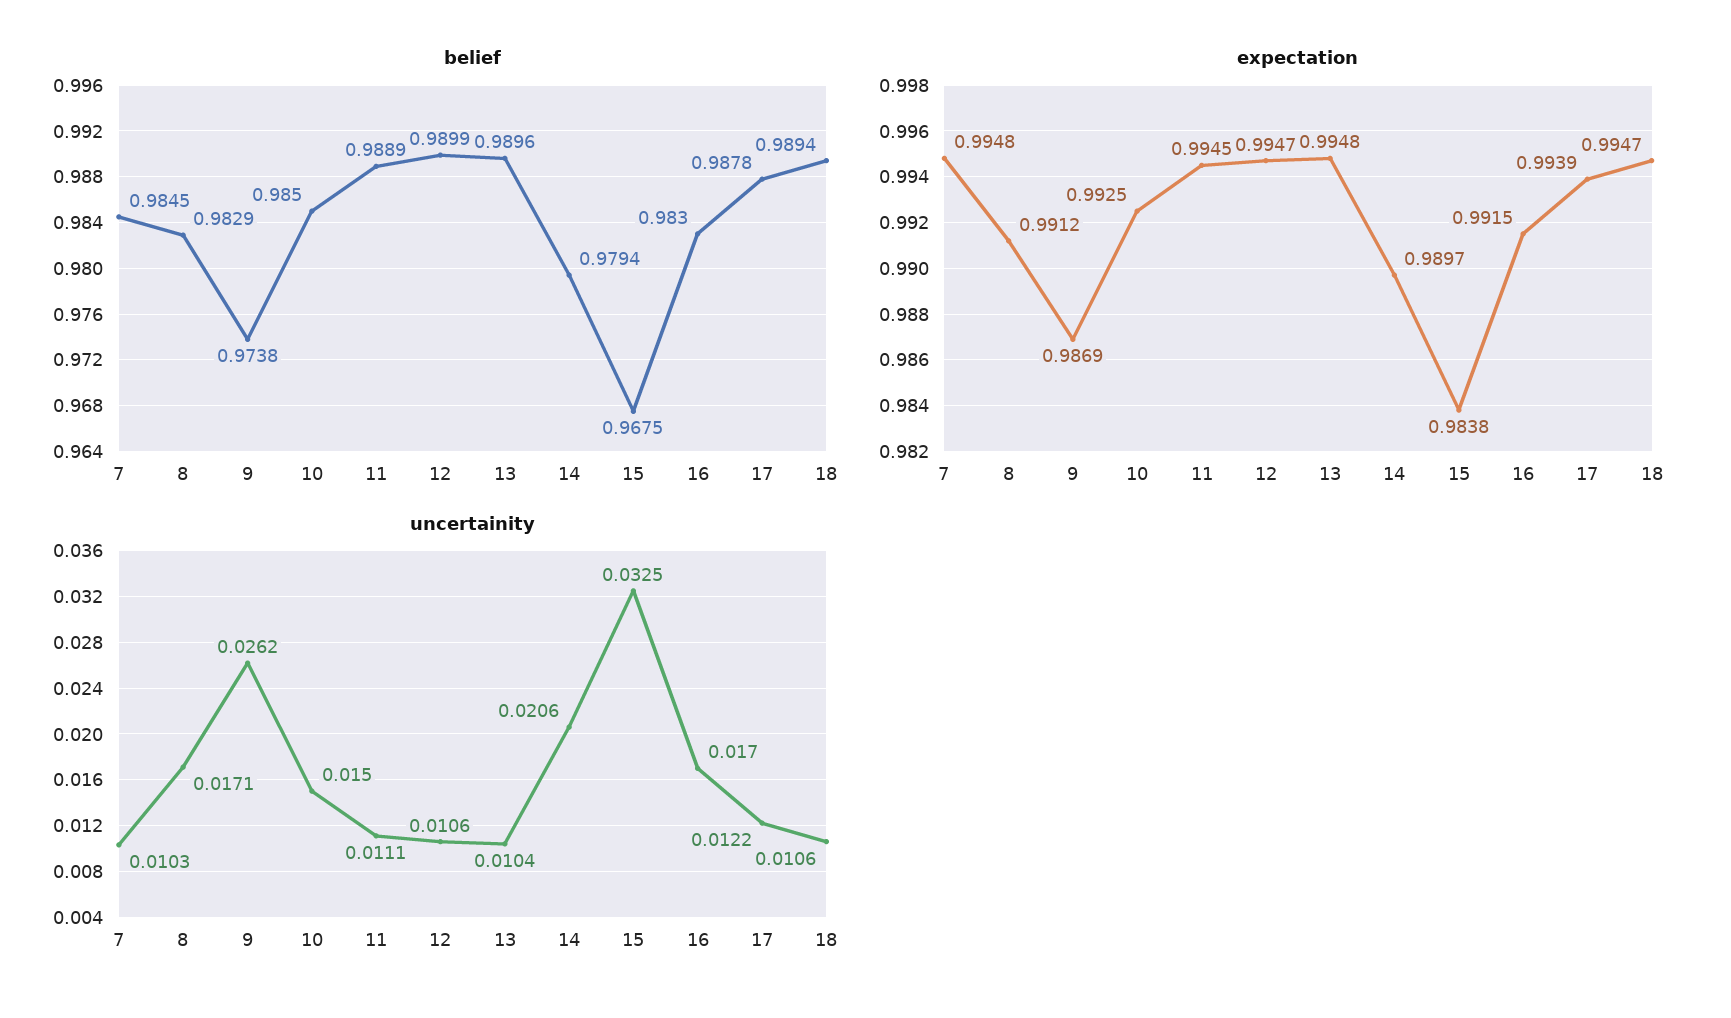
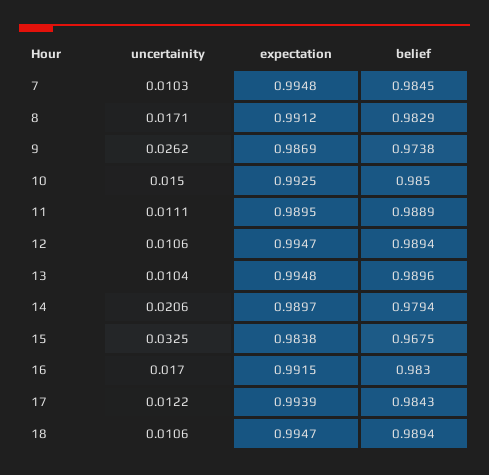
  {
    "belief": {
      "7": 0.9845,
      "8": 0.9829,
      "9": 0.9738,
      "10": 0.985,
      "11": 0.9889,
-     "12": 0.9899,
+     "12": 0.9894,
      "13": 0.9896,
      "14": 0.9794,
      "15": 0.9675,
      "16": 0.983,
-     "17": 0.9878,
+     "17": 0.9843,
      "18": 0.9894
    },
    "expectation": {
      "7": 0.9948,
      "8": 0.9912,
      "9": 0.9869,
      "10": 0.9925,
-     "11": 0.9945,
+     "11": 0.9895,
      "12": 0.9947,
      "13": 0.9948,
      "14": 0.9897,
      "15": 0.9838,
      "16": 0.9915,
      "17": 0.9939,
      "18": 0.9947
    },
    "uncertainity": {
      "7": 0.0103,
      "8": 0.0171,
      "9": 0.0262,
      "10": 0.015,
      "11": 0.0111,
      "12": 0.0106,
      "13": 0.0104,
      "14": 0.0206,
      "15": 0.0325,
      "16": 0.017,
      "17": 0.0122,
      "18": 0.0106
    }
  }

